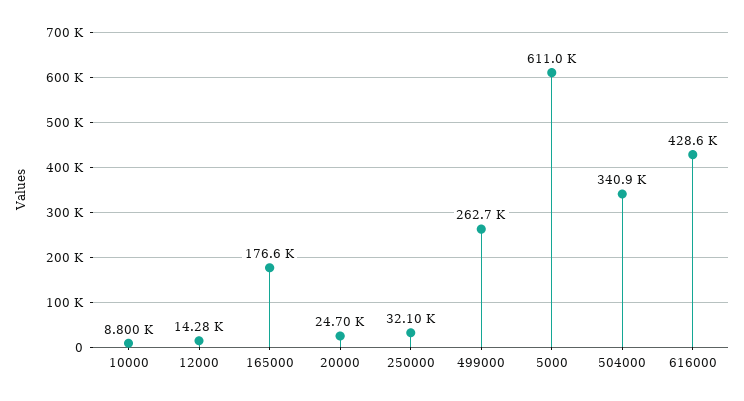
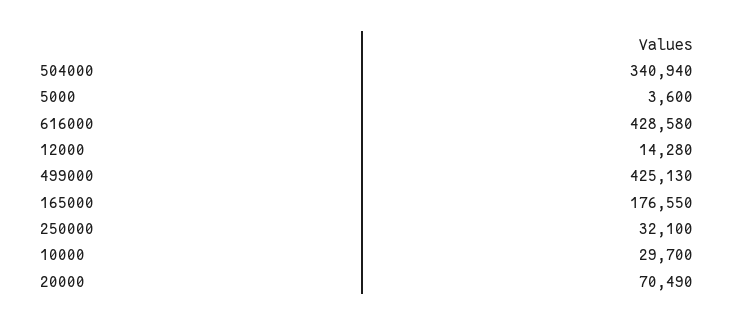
  {
-   "10000": 8800,
+   "10000": 29700,
    "12000": 14280,
    "165000": 176550,
-   "20000": 24700,
+   "20000": 70490,
    "250000": 32100,
-   "499000": 262700,
+   "499000": 425130,
-   "5000": 611000,
+   "5000": 3600,
    "504000": 340940,
    "616000": 428580
  }

